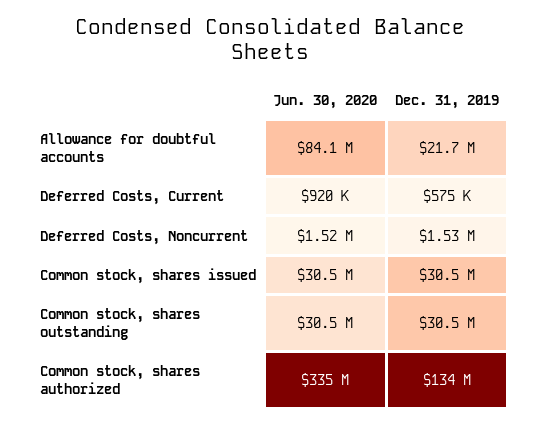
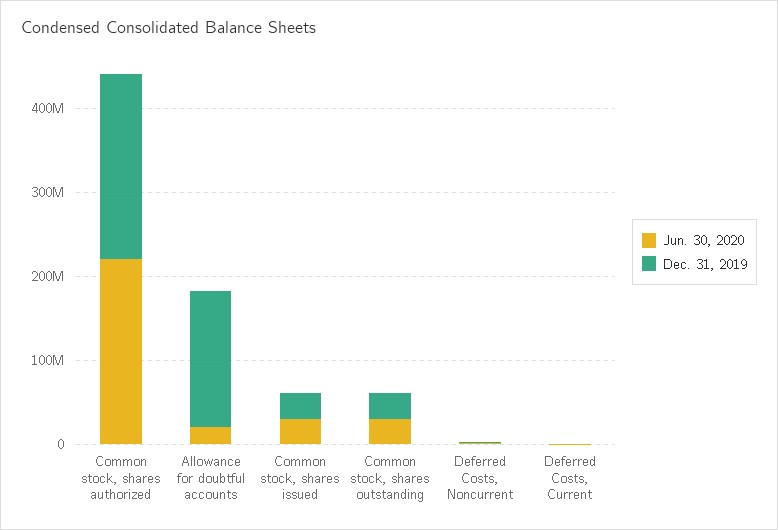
  {
    "Jun. 30, 2020": {
-     "Allowance for doubtful accounts": 84100000,
+     "Allowance for doubtful accounts": 20000000,
      "Deferred Costs, Current": 920000,
      "Deferred Costs, Noncurrent": 1520000,
      "Common stock, shares issued": 30500000,
      "Common stock, shares outstanding": 30500000,
-     "Common stock, shares authorized": 335000000
+     "Common stock, shares authorized": 220000000
    },
    "Dec. 31, 2019": {
-     "Allowance for doubtful accounts": 21700000,
+     "Allowance for doubtful accounts": 160000000,
      "Deferred Costs, Current": 575000,
      "Deferred Costs, Noncurrent": 1530000,
      "Common stock, shares issued": 30500000,
      "Common stock, shares outstanding": 30500000,
-     "Common stock, shares authorized": 134000000
+     "Common stock, shares authorized": 220000000
    }
  }

